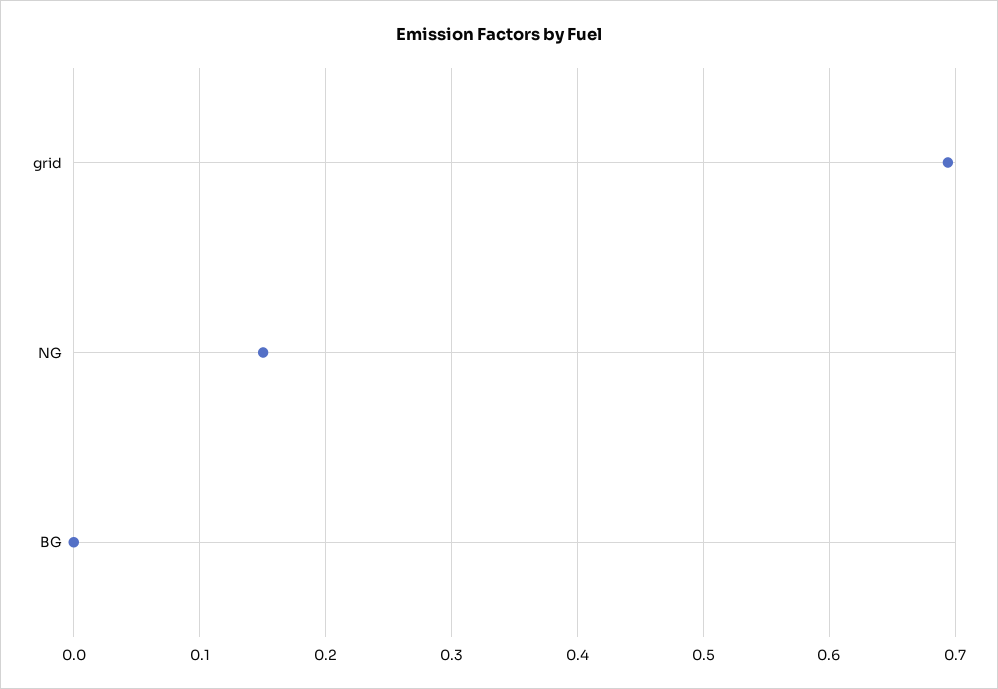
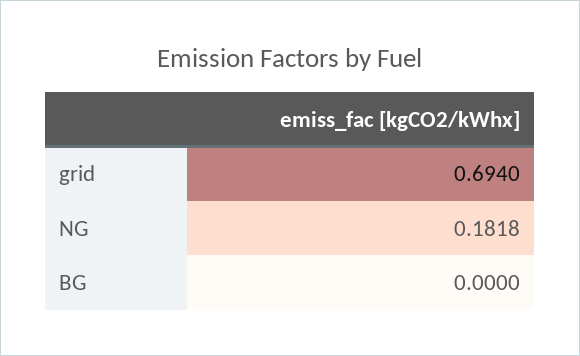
  {
    "grid": 0.694,
-   "NG": 0.15,
+   "NG": 0.1818,
    "BG": 0
  }

